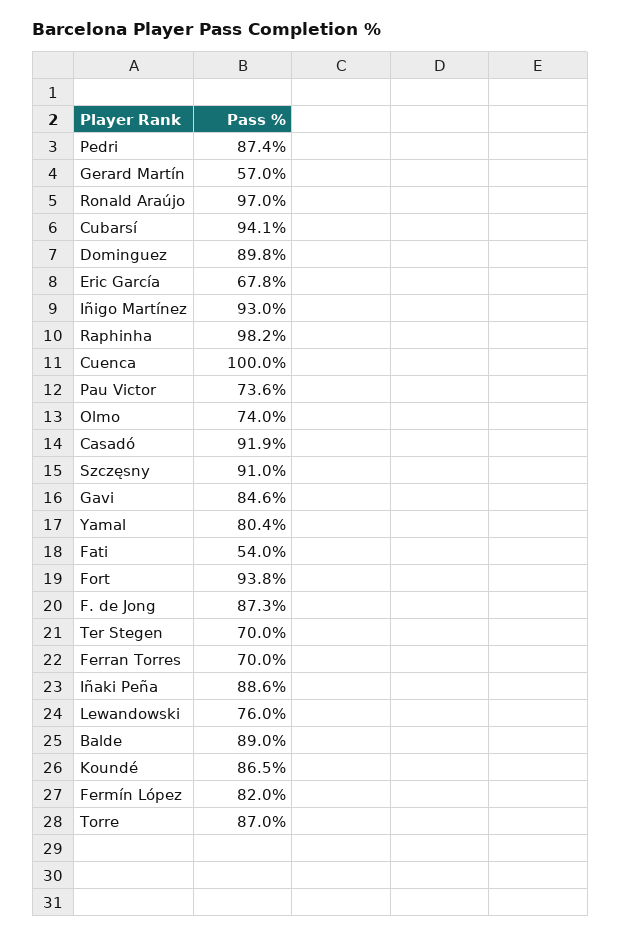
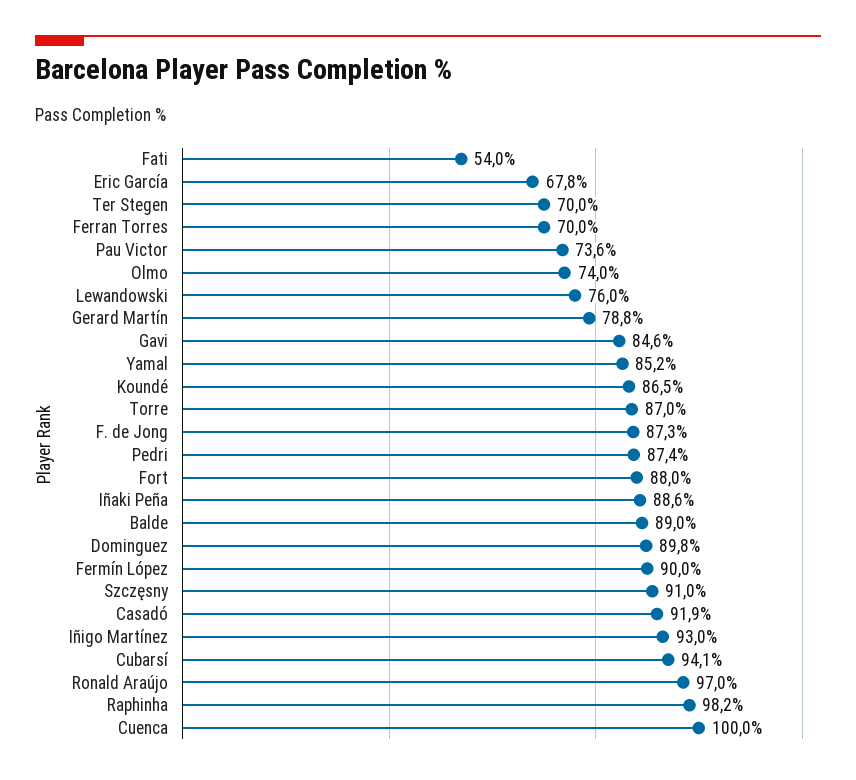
  {
    "Pedri": 87.4,
-   "Gerard Martín": 57,
+   "Gerard Martín": 78.8,
    "Ronald Araújo": 97,
    "Cubarsí": 94.1,
    "Dominguez": 89.8,
    "Eric García": 67.8,
    "Iñigo Martínez": 93,
    "Raphinha": 98.2,
    "Cuenca": 100,
    "Pau Victor": 73.6,
    "Olmo": 74,
    "Casadó": 91.9,
    "Szczęsny": 91,
    "Gavi": 84.6,
-   "Yamal": 80.4,
+   "Yamal": 85.2,
    "Fati": 54,
-   "Fort": 93.8,
+   "Fort": 88,
    "F. de Jong": 87.3,
    "Ter Stegen": 70,
    "Ferran Torres": 70,
    "Iñaki Peña": 88.6,
    "Lewandowski": 76,
    "Balde": 89,
    "Koundé": 86.5,
-   "Fermín López": 82,
+   "Fermín López": 90,
    "Torre": 87
  }

